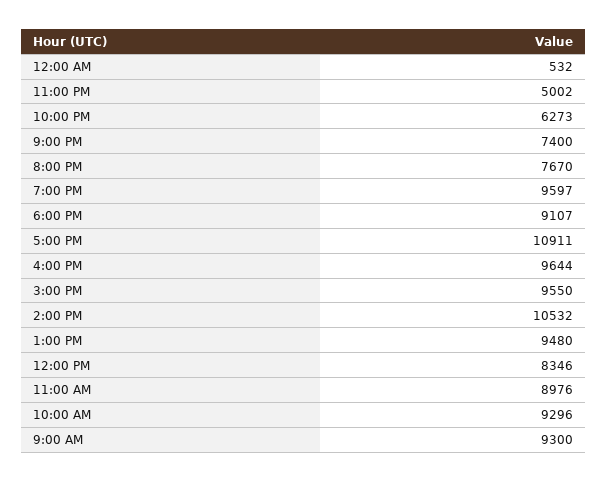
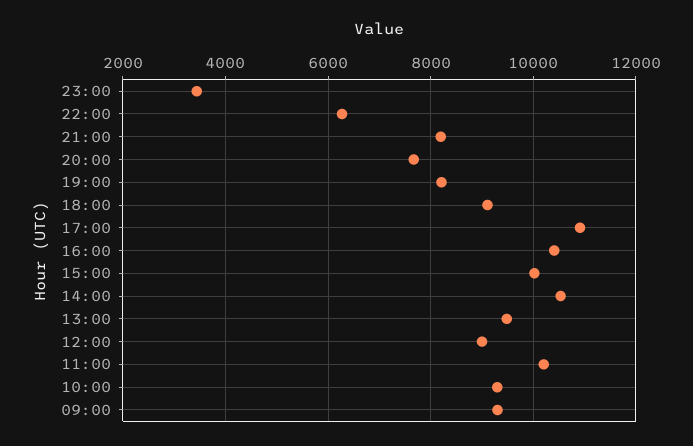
  {
-   "12:00 AM": 532,
-   "11:00 PM": 5002,
+   "11:00 PM": 3400,
    "10:00 PM": 6273,
-   "9:00 PM": 7400,
+   "9:00 PM": 8200,
    "8:00 PM": 7670,
-   "7:00 PM": 9597,
+   "7:00 PM": 8200,
    "6:00 PM": 9107,
    "5:00 PM": 10911,
-   "4:00 PM": 9644,
+   "4:00 PM": 10400,
-   "3:00 PM": 9550,
+   "3:00 PM": 10000,
    "2:00 PM": 10532,
    "1:00 PM": 9480,
-   "12:00 PM": 8346,
+   "12:00 PM": 9000,
-   "11:00 AM": 8976,
+   "11:00 AM": 10200,
    "10:00 AM": 9296,
    "9:00 AM": 9300
  }

